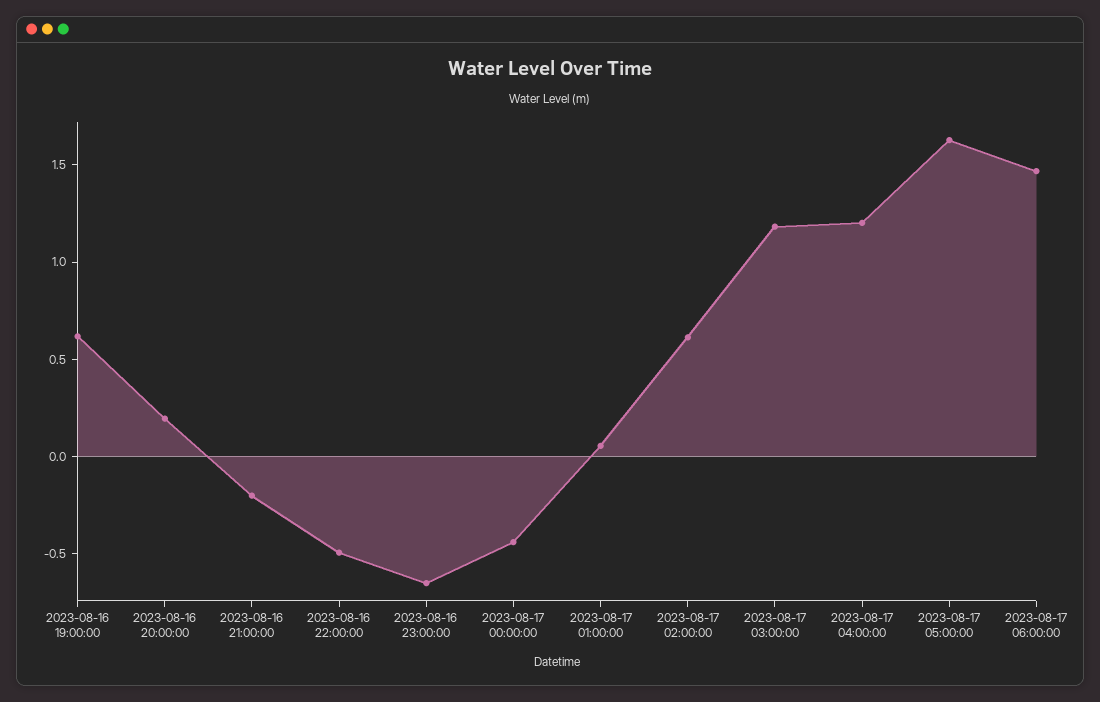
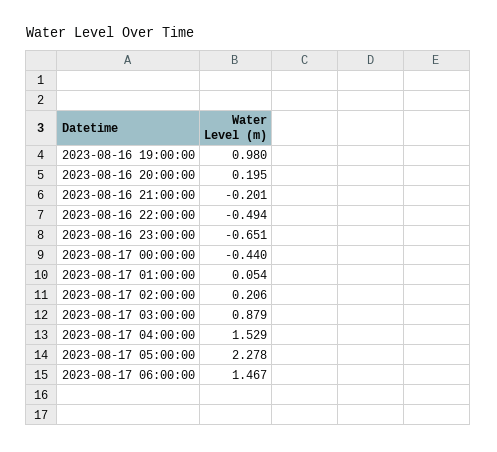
  {
-   "2023-08-16 19:00:00": 0.6,
+   "2023-08-16 19:00:00": 0.98,
    "2023-08-16 20:00:00": 0.195,
    "2023-08-16 21:00:00": -0.201,
    "2023-08-16 22:00:00": -0.494,
    "2023-08-16 23:00:00": -0.651,
    "2023-08-17 00:00:00": -0.44,
    "2023-08-17 01:00:00": 0.054,
-   "2023-08-17 02:00:00": 0.6,
+   "2023-08-17 02:00:00": 0.206,
-   "2023-08-17 03:00:00": 1.2,
+   "2023-08-17 03:00:00": 0.879,
-   "2023-08-17 04:00:00": 1.2,
+   "2023-08-17 04:00:00": 1.529,
-   "2023-08-17 05:00:00": 1.6,
+   "2023-08-17 05:00:00": 2.278,
    "2023-08-17 06:00:00": 1.467
  }

